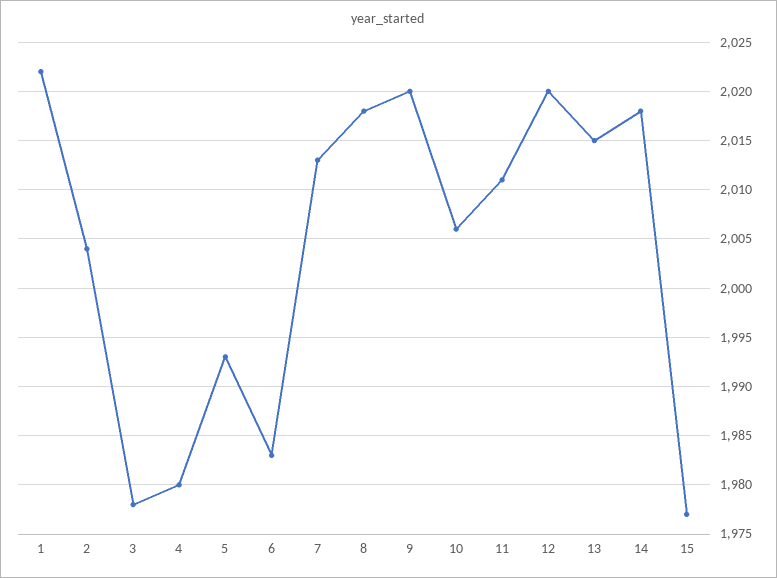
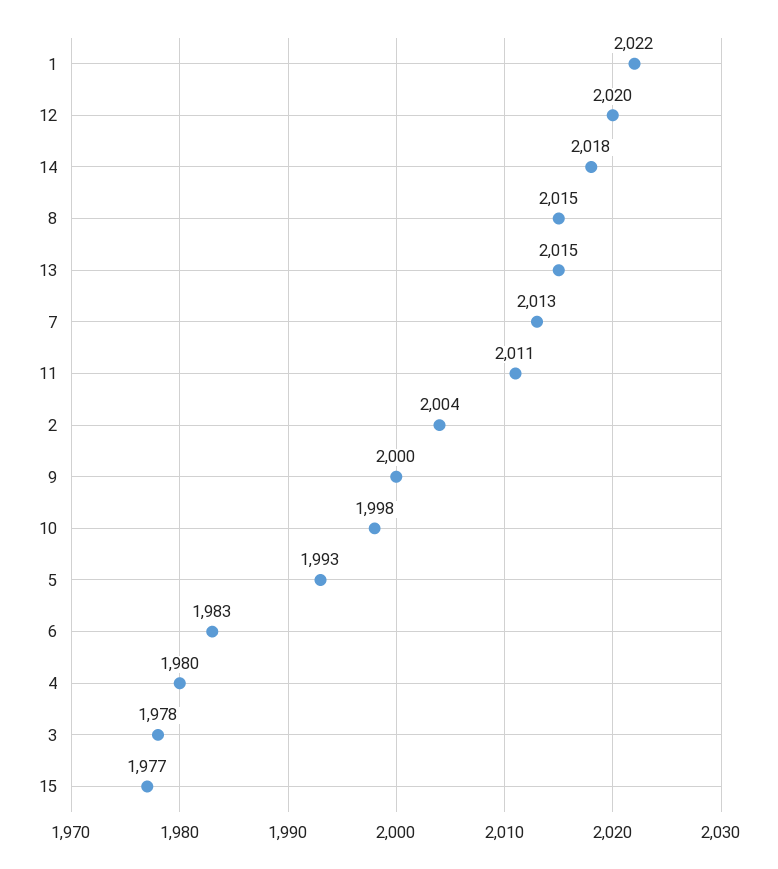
  {
    "1": 2022,
    "2": 2004,
    "3": 1978,
    "4": 1980,
    "5": 1993,
    "6": 1983,
    "7": 2013,
-   "8": 2018,
+   "8": 2015,
-   "9": 2020,
+   "9": 2000,
-   "10": 2006,
+   "10": 1998,
    "11": 2011,
    "12": 2020,
    "13": 2015,
    "14": 2018,
    "15": 1977
  }

